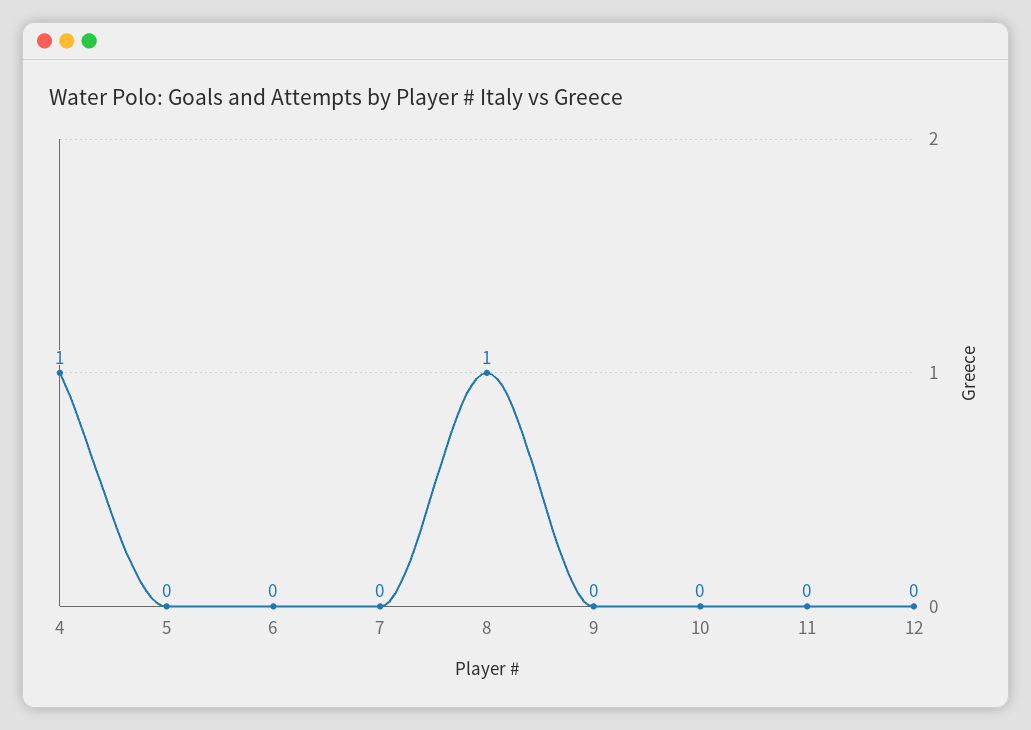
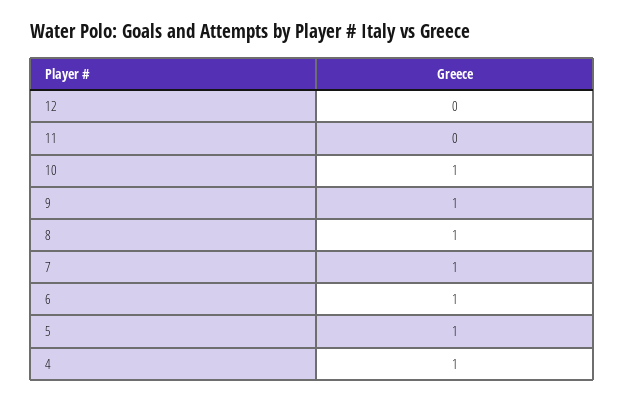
  {
    "4": 1,
-   "5": 0,
+   "5": 1,
-   "6": 0,
+   "6": 1,
-   "7": 0,
+   "7": 1,
    "8": 1,
-   "9": 0,
+   "9": 1,
-   "10": 0,
+   "10": 1,
    "11": 0,
    "12": 0
  }

